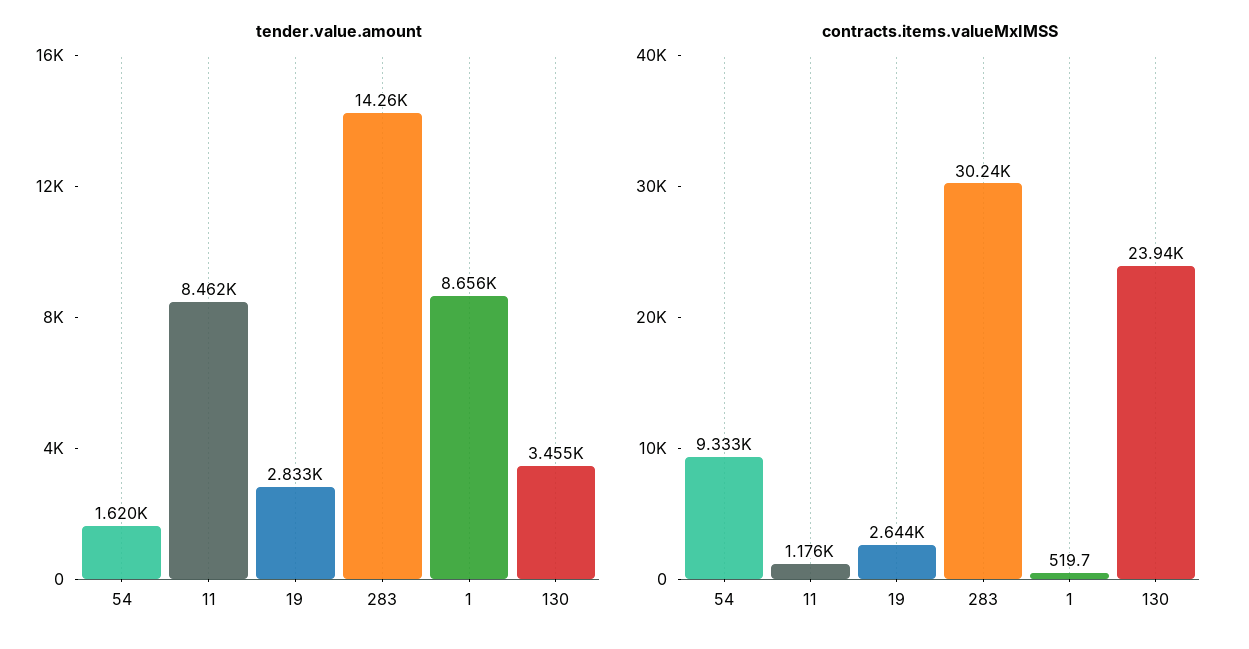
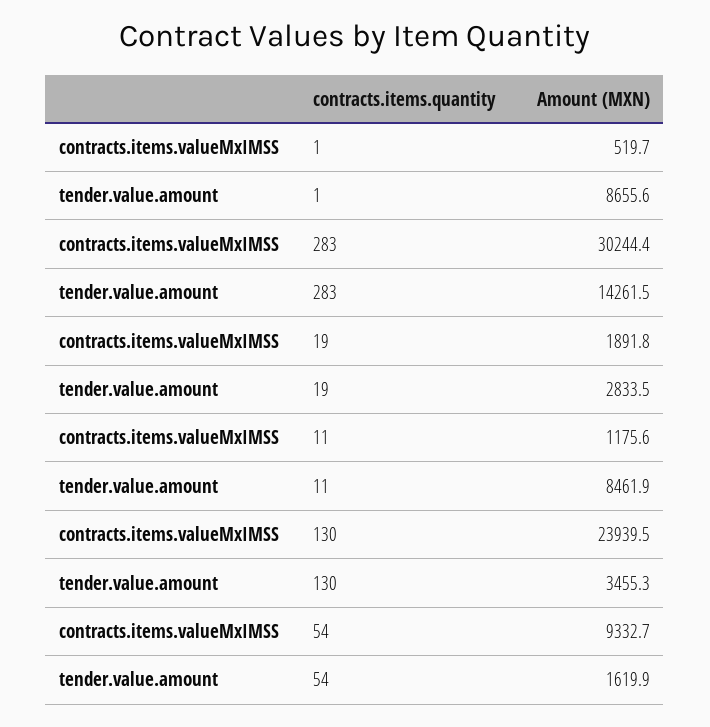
  {
    "tender.value.amount": {
      "54": 1619.9,
      "11": 8461.9,
      "19": 2833.5,
      "283": 14261.5,
      "1": 8655.6,
      "130": 3455.3
    },
    "contracts.items.valueMxIMSS": {
      "54": 9332.7,
      "11": 1175.6,
-     "19": 2644,
+     "19": 1891.8,
      "283": 30244.4,
      "1": 519.7,
      "130": 23939.5
    }
  }

